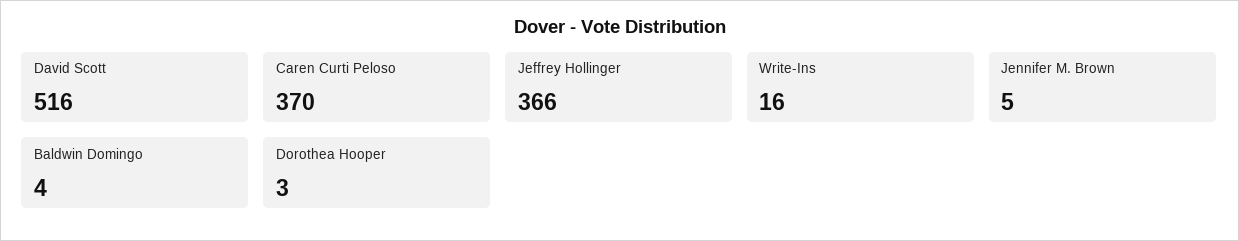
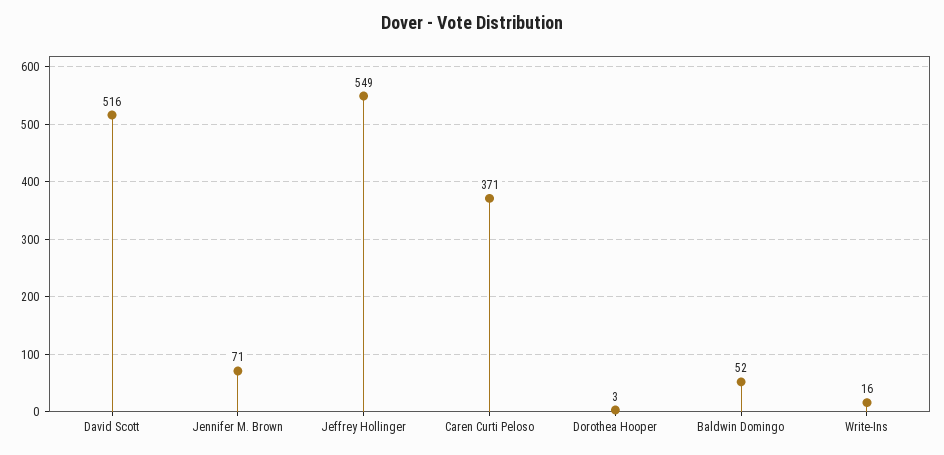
  {
    "David Scott": 516,
-   "Caren Curti Peloso": 370,
+   "Caren Curti Peloso": 371,
-   "Jeffrey Hollinger": 366,
+   "Jeffrey Hollinger": 549,
    "Write-Ins": 16,
-   "Jennifer M. Brown": 5,
+   "Jennifer M. Brown": 71,
-   "Baldwin Domingo": 4,
+   "Baldwin Domingo": 52,
    "Dorothea Hooper": 3
  }

